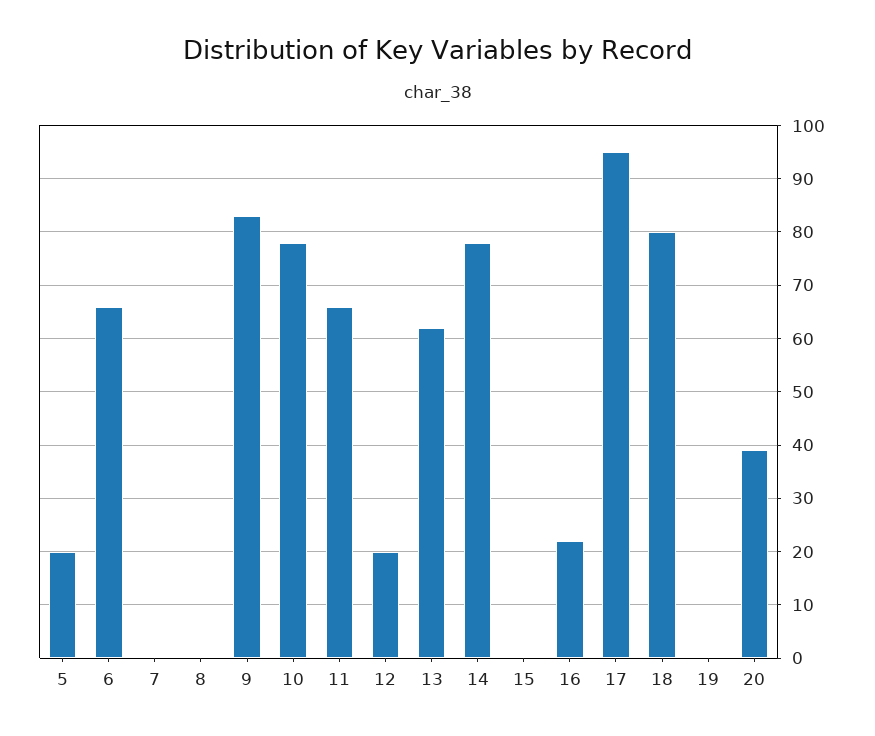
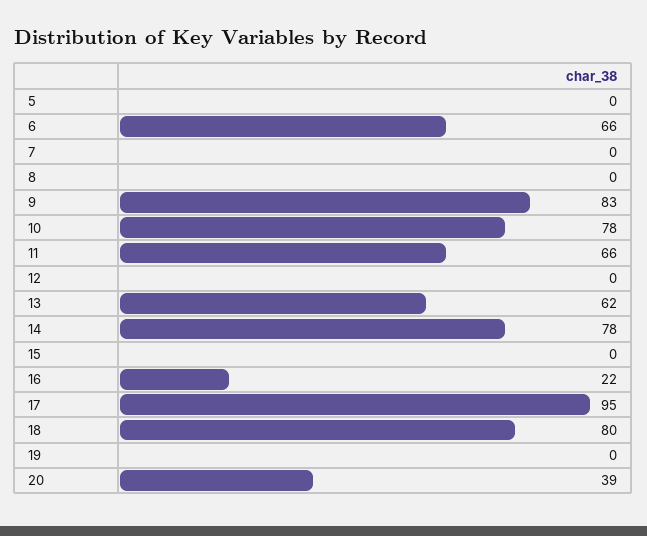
  {
-   "5": 20,
+   "5": 0,
    "6": 66,
    "7": 0,
    "8": 0,
    "9": 83,
    "10": 78,
    "11": 66,
-   "12": 20,
+   "12": 0,
    "13": 62,
    "14": 78,
    "15": 0,
    "16": 22,
    "17": 95,
    "18": 80,
    "19": 0,
    "20": 39
  }

